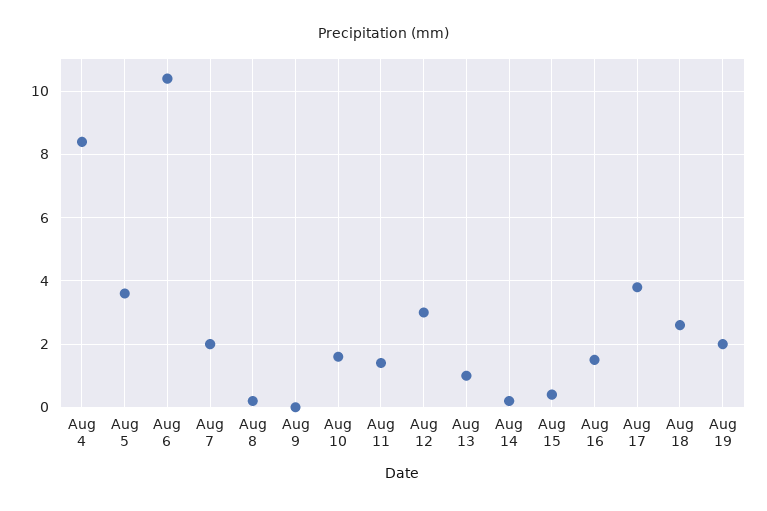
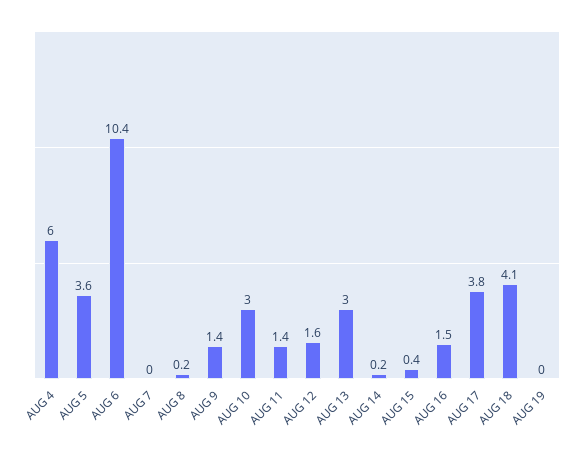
  {
-   "Aug 4": 8.5,
+   "Aug 4": 6,
    "Aug 5": 3.6,
    "Aug 6": 10.4,
-   "Aug 7": 2,
+   "Aug 7": 0,
    "Aug 8": 0.2,
-   "Aug 9": 0,
+   "Aug 9": 1.4,
-   "Aug 10": 1.5,
+   "Aug 10": 3,
    "Aug 11": 1.4,
-   "Aug 12": 3,
+   "Aug 12": 1.6,
-   "Aug 13": 1,
+   "Aug 13": 3,
    "Aug 14": 0.2,
    "Aug 15": 0.4,
    "Aug 16": 1.5,
    "Aug 17": 3.8,
-   "Aug 18": 2.5,
+   "Aug 18": 4.1,
-   "Aug 19": 2
+   "Aug 19": 0
  }

